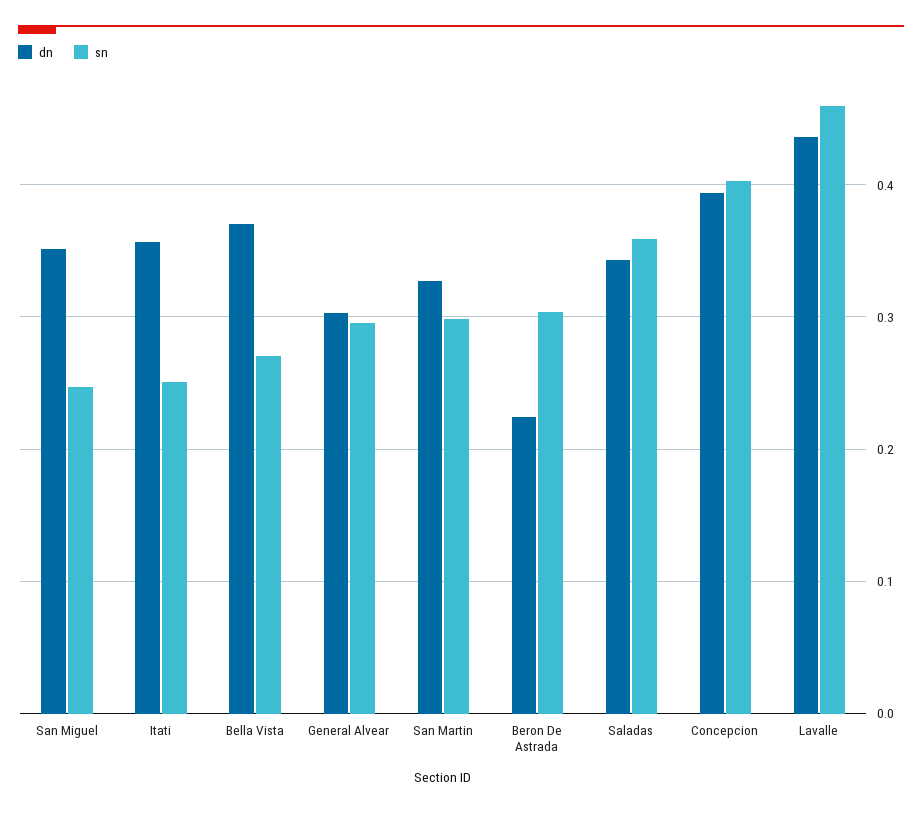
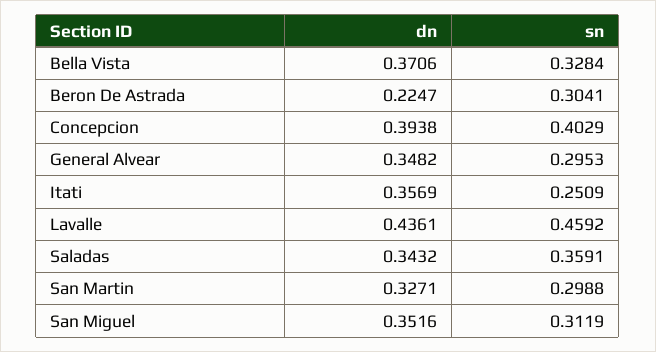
  {
    "dn": {
      "San Miguel": 0.3516,
      "Itati": 0.3569,
      "Bella Vista": 0.3706,
-     "General Alvear": 0.3,
+     "General Alvear": 0.3482,
      "San Martin": 0.3271,
      "Beron De Astrada": 0.2247,
      "Saladas": 0.3432,
      "Concepcion": 0.3938,
      "Lavalle": 0.4361
    },
    "sn": {
-     "San Miguel": 0.25,
+     "San Miguel": 0.3119,
      "Itati": 0.2509,
-     "Bella Vista": 0.27,
+     "Bella Vista": 0.3284,
      "General Alvear": 0.2953,
      "San Martin": 0.2988,
      "Beron De Astrada": 0.3041,
      "Saladas": 0.3591,
      "Concepcion": 0.4029,
      "Lavalle": 0.4592
    }
  }

